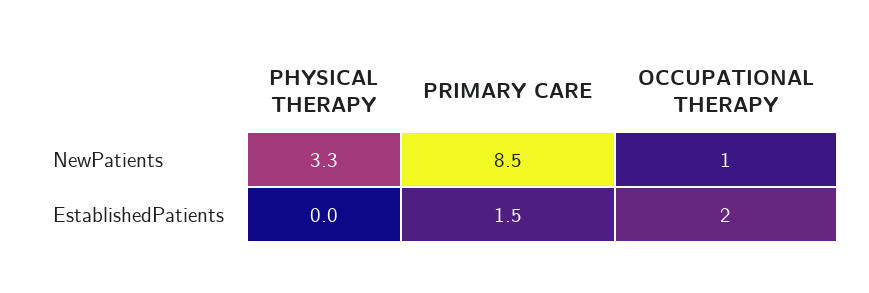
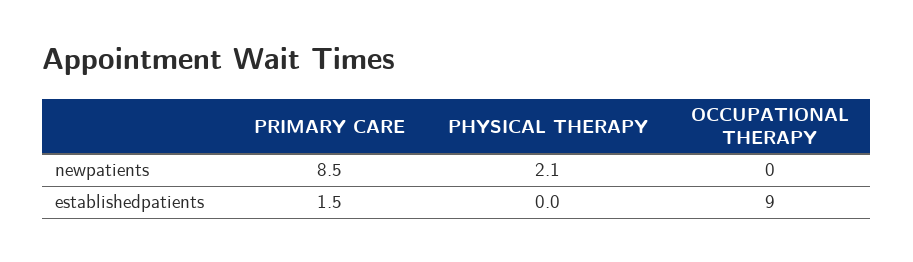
  {
    "PHYSICAL THERAPY": {
-     "NewPatients": 3.3,
+     "NewPatients": 2.1,
      "EstablishedPatients": 0
    },
    "PRIMARY CARE": {
      "NewPatients": 8.5,
      "EstablishedPatients": 1.5
    },
    "OCCUPATIONAL THERAPY": {
-     "NewPatients": 1,
+     "NewPatients": 0,
-     "EstablishedPatients": 2
+     "EstablishedPatients": 9
    }
  }

